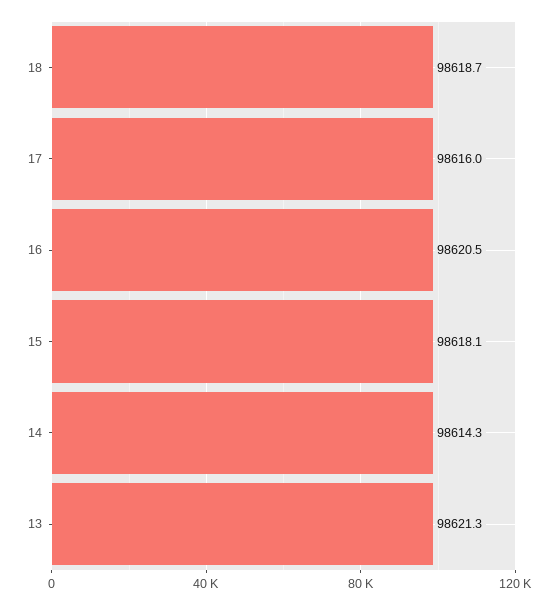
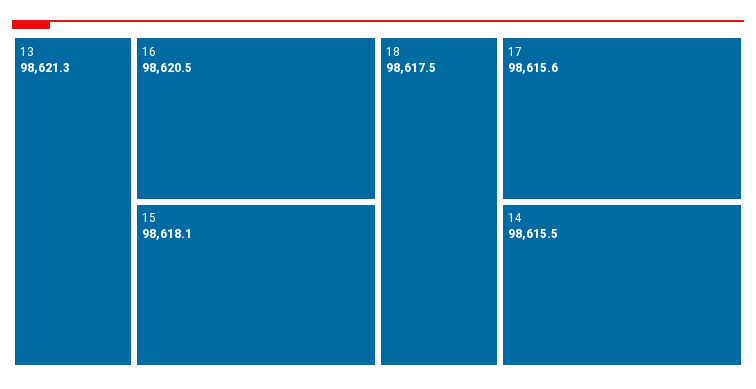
  {
-   "18": 98618.7,
+   "18": 98617.5,
-   "17": 98616,
+   "17": 98615.6,
    "16": 98620.5,
    "15": 98618.1,
-   "14": 98614.3,
+   "14": 98615.5,
    "13": 98621.3
  }

